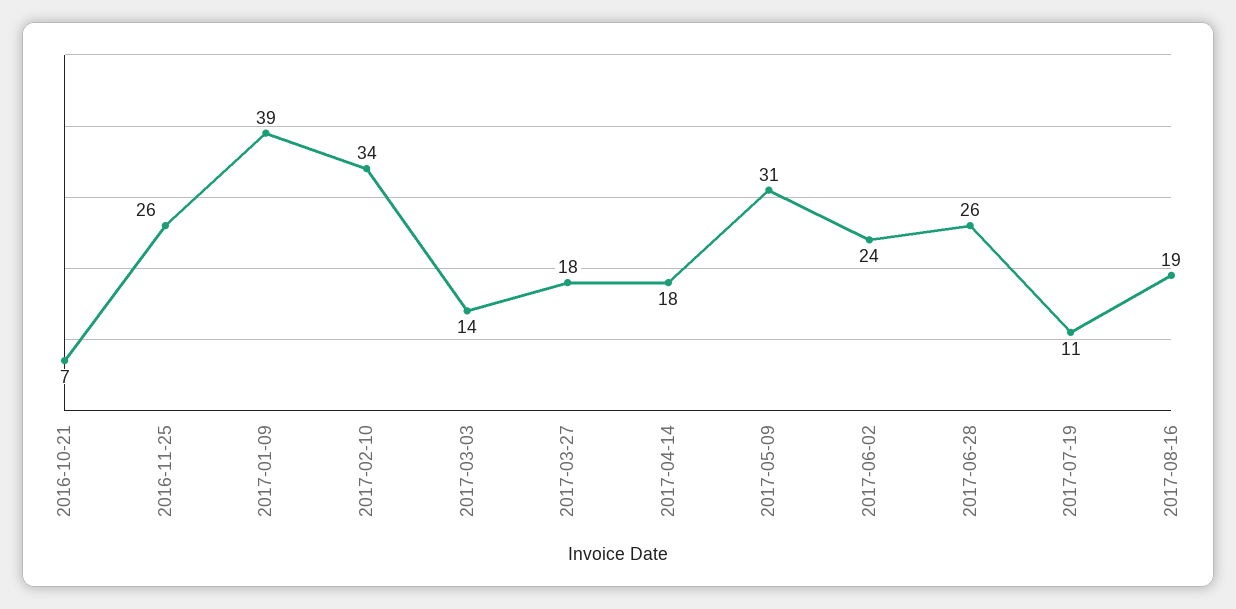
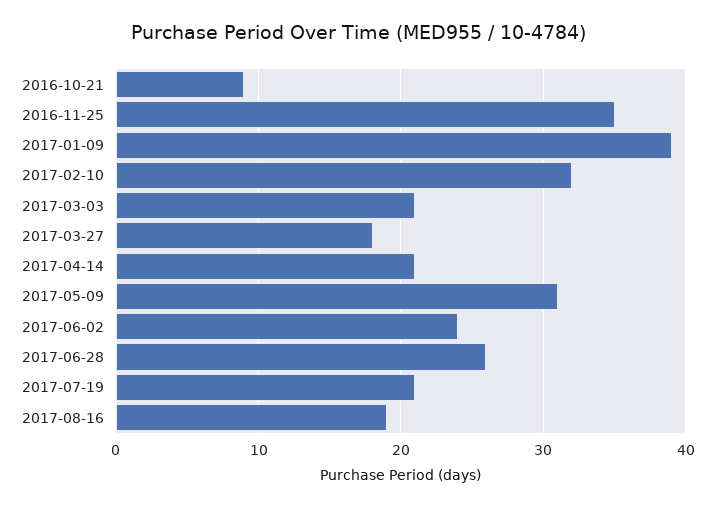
  {
-   "2016-10-21": 7,
+   "2016-10-21": 9,
-   "2016-11-25": 26,
+   "2016-11-25": 35,
    "2017-01-09": 39,
-   "2017-02-10": 34,
+   "2017-02-10": 32,
-   "2017-03-03": 14,
+   "2017-03-03": 21,
    "2017-03-27": 18,
-   "2017-04-14": 18,
+   "2017-04-14": 21,
    "2017-05-09": 31,
    "2017-06-02": 24,
    "2017-06-28": 26,
-   "2017-07-19": 11,
+   "2017-07-19": 21,
    "2017-08-16": 19
  }

